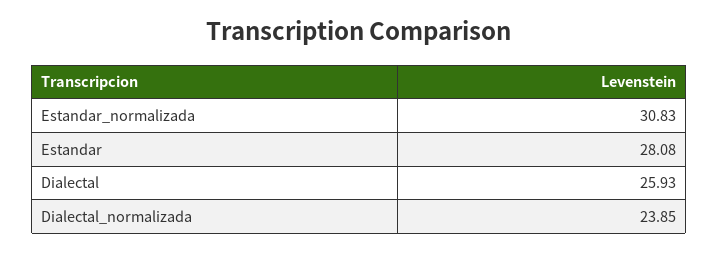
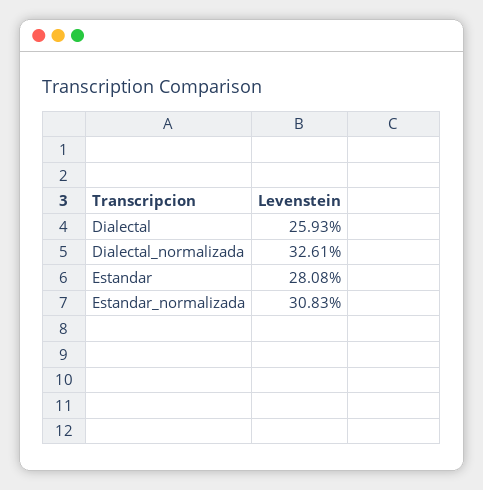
  {
    "Estandar_normalizada": 30.83,
    "Estandar": 28.08,
    "Dialectal": 25.93,
-   "Dialectal_normalizada": 23.85
+   "Dialectal_normalizada": 32.61
  }

